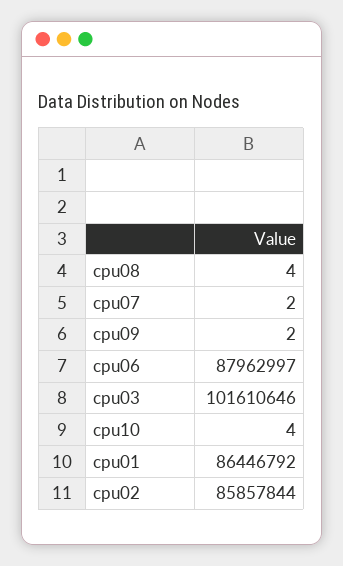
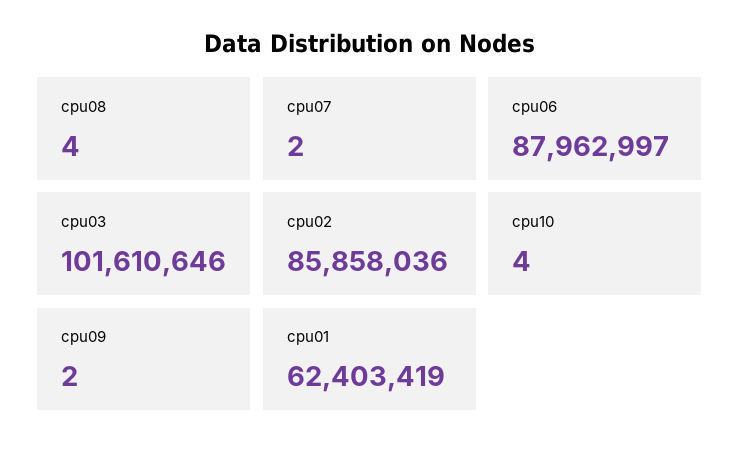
  {
    "cpu08": 4,
    "cpu07": 2,
    "cpu09": 2,
    "cpu06": 87962997,
    "cpu03": 101610646,
    "cpu10": 4,
-   "cpu01": 86446792,
+   "cpu01": 62403419,
-   "cpu02": 85857844
+   "cpu02": 85858036
  }

